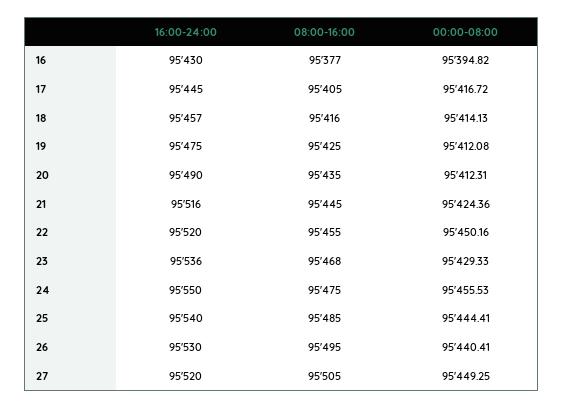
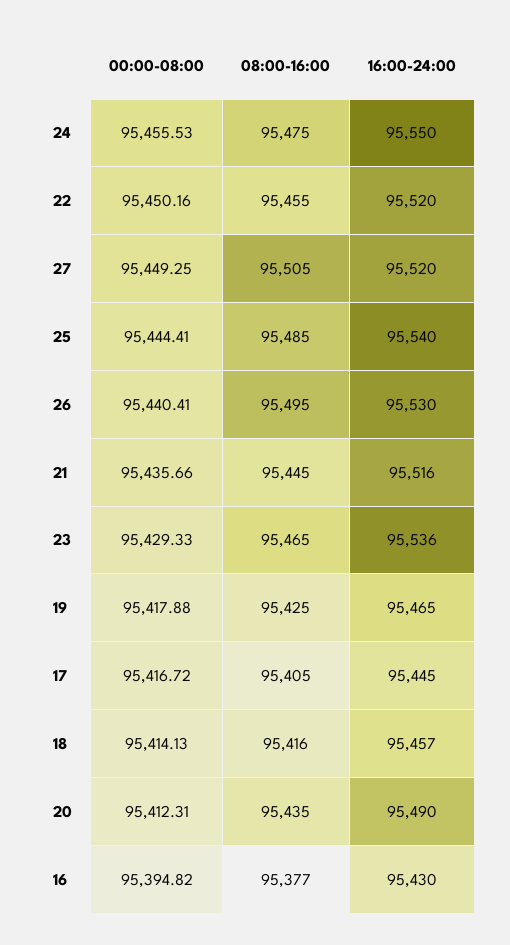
  {
    "16:00-24:00": {
      "16": 95430,
      "17": 95445,
      "18": 95457,
-     "19": 95475,
+     "19": 95465,
      "20": 95490,
      "21": 95516,
      "22": 95520,
      "23": 95536,
      "24": 95550,
      "25": 95540,
      "26": 95530,
      "27": 95520
    },
    "08:00-16:00": {
      "16": 95377,
      "17": 95405,
      "18": 95416,
      "19": 95425,
      "20": 95435,
      "21": 95445,
      "22": 95455,
-     "23": 95468,
+     "23": 95465,
      "24": 95475,
      "25": 95485,
      "26": 95495,
      "27": 95505
    },
    "00:00-08:00": {
      "16": 95394.82,
      "17": 95416.72,
      "18": 95414.13,
-     "19": 95412.08,
+     "19": 95417.88,
      "20": 95412.31,
-     "21": 95424.36,
+     "21": 95435.66,
      "22": 95450.16,
      "23": 95429.33,
      "24": 95455.53,
      "25": 95444.41,
      "26": 95440.41,
      "27": 95449.25
    }
  }

